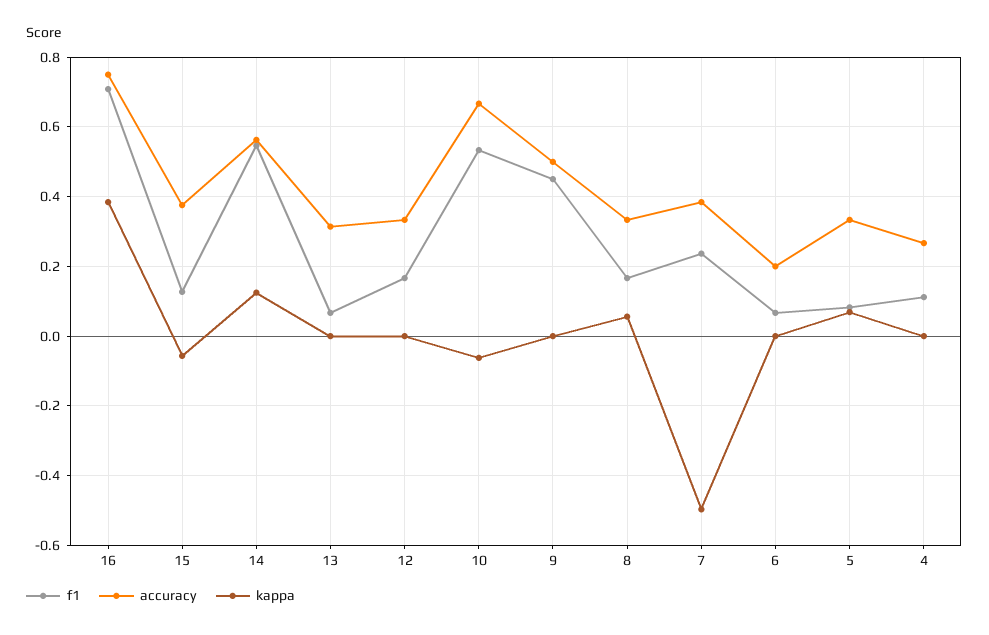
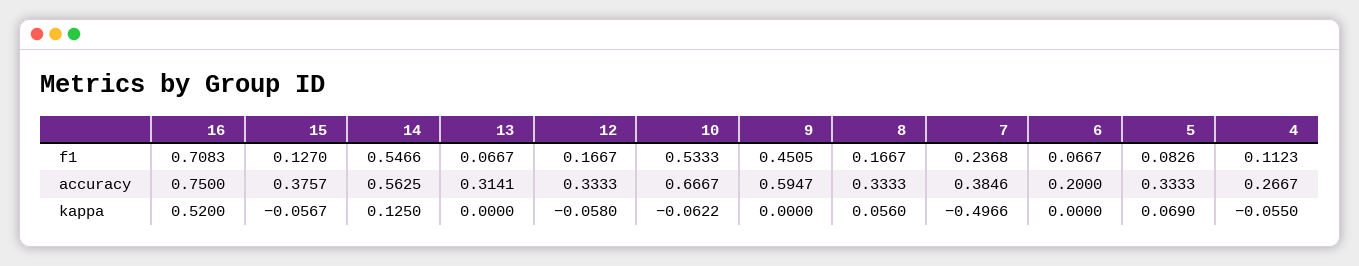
  {
    "f1": {
      "16": 0.7083,
      "15": 0.127,
      "14": 0.5466,
      "13": 0.0667,
      "12": 0.1667,
      "10": 0.5333,
      "9": 0.4505,
      "8": 0.1667,
      "7": 0.2368,
      "6": 0.0667,
      "5": 0.0826,
      "4": 0.1123
    },
    "accuracy": {
      "16": 0.75,
      "15": 0.3757,
      "14": 0.5625,
      "13": 0.3141,
      "12": 0.3333,
      "10": 0.6667,
-     "9": 0.5,
+     "9": 0.5947,
      "8": 0.3333,
      "7": 0.3846,
      "6": 0.2,
      "5": 0.3333,
      "4": 0.2667
    },
    "kappa": {
-     "16": 0.38,
+     "16": 0.52,
      "15": -0.0567,
      "14": 0.125,
      "13": 0,
-     "12": 0,
+     "12": -0.058,
      "10": -0.0622,
      "9": 0,
      "8": 0.056,
      "7": -0.4966,
      "6": 0,
      "5": 0.069,
-     "4": 0
+     "4": -0.055
    }
  }

